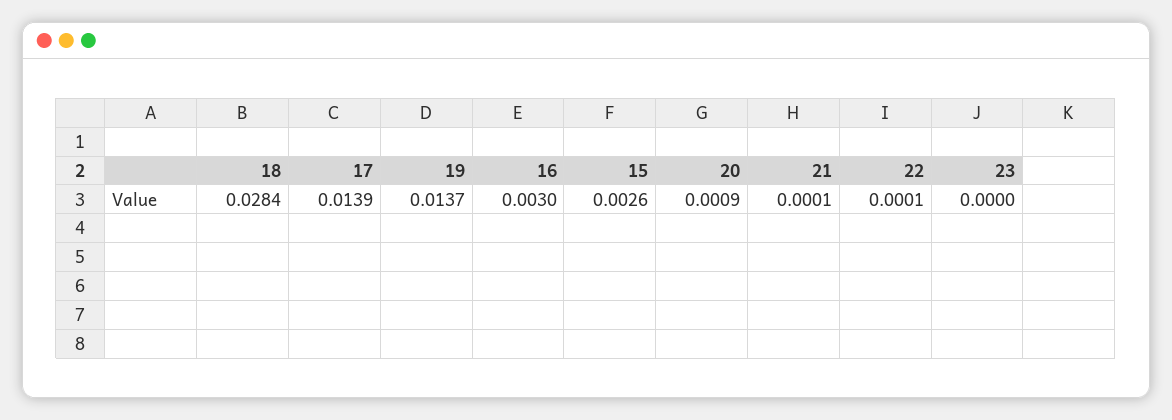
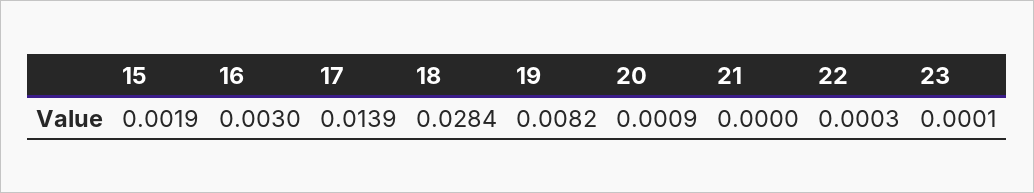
  {
    "18": 0.0284,
    "17": 0.0139,
-   "19": 0.0137,
+   "19": 0.0082,
    "16": 0.003,
-   "15": 0.0026,
+   "15": 0.0019,
    "20": 0.0009,
-   "21": 0.0001,
+   "21": 0,
-   "22": 0.0001,
+   "22": 0.0003,
-   "23": 0
+   "23": 0.0001
  }

